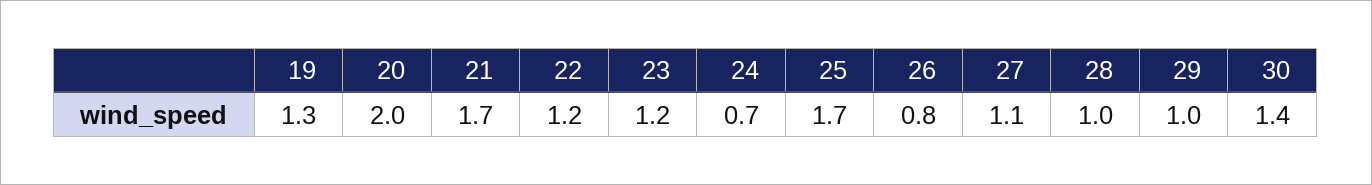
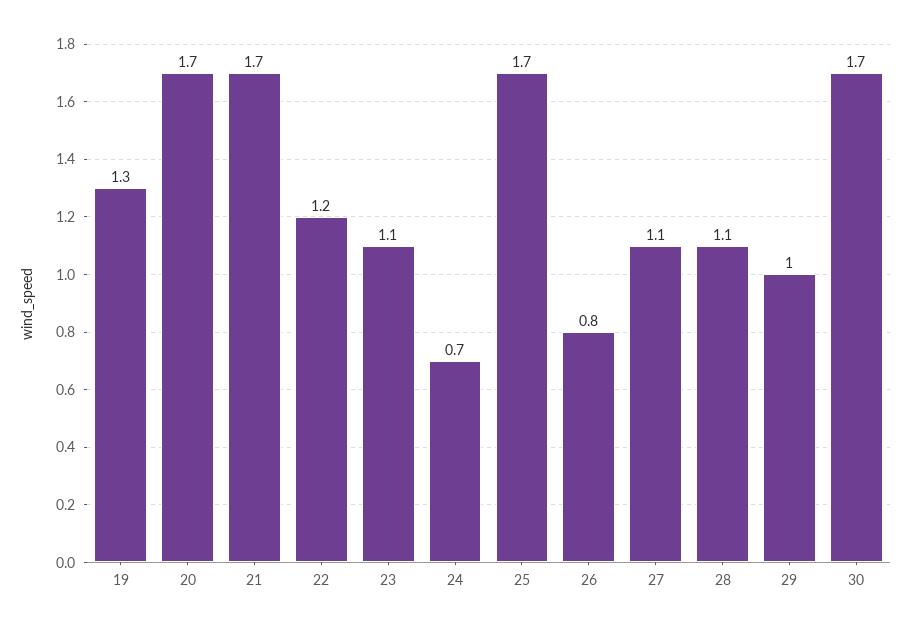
  {
    "19": 1.3,
-   "20": 2,
+   "20": 1.7,
    "21": 1.7,
    "22": 1.2,
-   "23": 1.2,
+   "23": 1.1,
    "24": 0.7,
    "25": 1.7,
    "26": 0.8,
    "27": 1.1,
-   "28": 1,
+   "28": 1.1,
    "29": 1,
-   "30": 1.4
+   "30": 1.7
  }

